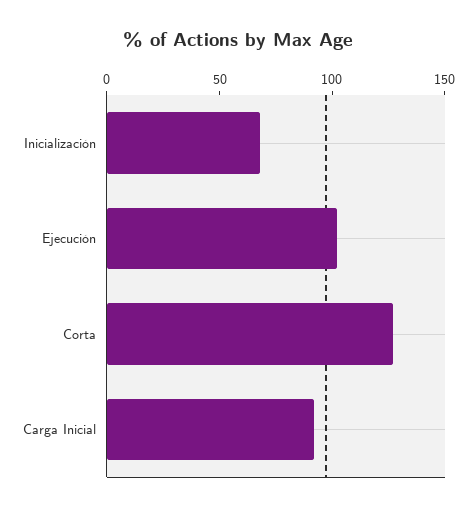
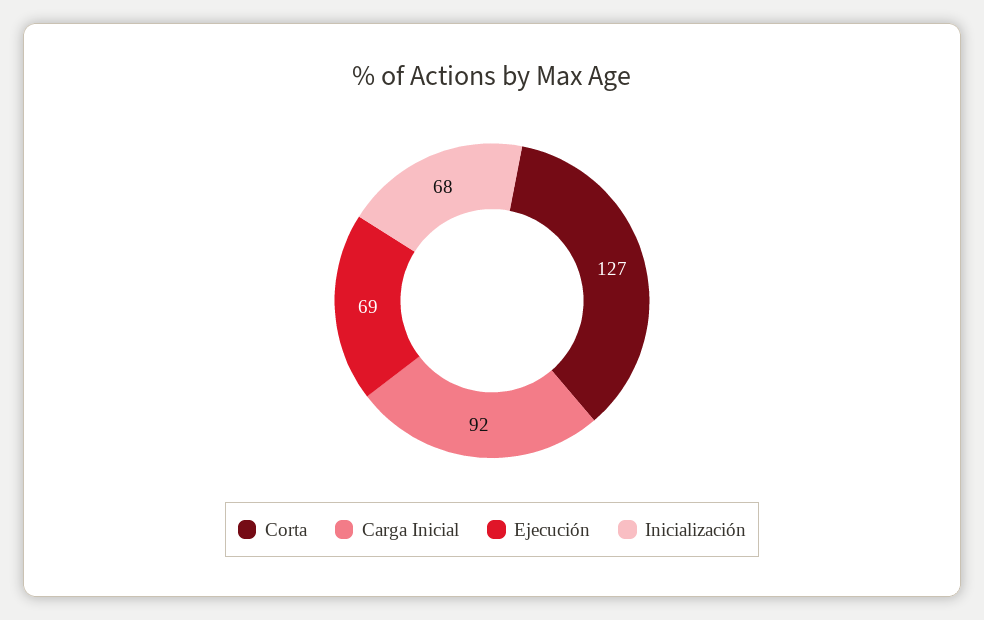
  {
    "Inicialización": 68,
-   "Ejecución": 100,
+   "Ejecución": 69,
    "Corta": 127,
    "Carga Inicial": 92
  }

